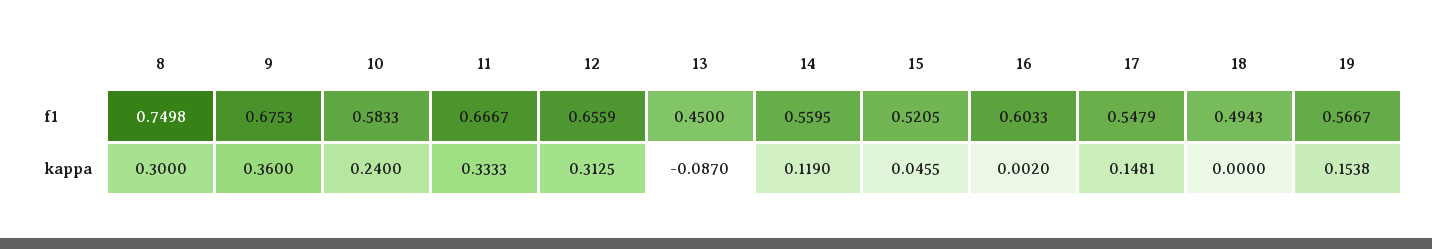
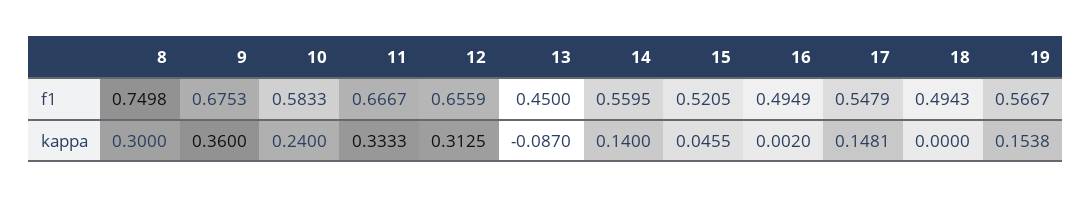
  {
    "8": {
      "f1": 0.7498,
      "kappa": 0.3
    },
    "9": {
      "f1": 0.6753,
      "kappa": 0.36
    },
    "10": {
      "f1": 0.5833,
      "kappa": 0.24
    },
    "11": {
      "f1": 0.6667,
      "kappa": 0.3333
    },
    "12": {
      "f1": 0.6559,
      "kappa": 0.3125
    },
    "13": {
      "f1": 0.45,
      "kappa": -0.087
    },
    "14": {
      "f1": 0.5595,
-     "kappa": 0.119
+     "kappa": 0.14
    },
    "15": {
      "f1": 0.5205,
      "kappa": 0.0455
    },
    "16": {
-     "f1": 0.6033,
+     "f1": 0.4949,
      "kappa": 0.002
    },
    "17": {
      "f1": 0.5479,
      "kappa": 0.1481
    },
    "18": {
      "f1": 0.4943,
      "kappa": 0
    },
    "19": {
      "f1": 0.5667,
      "kappa": 0.1538
    }
  }

